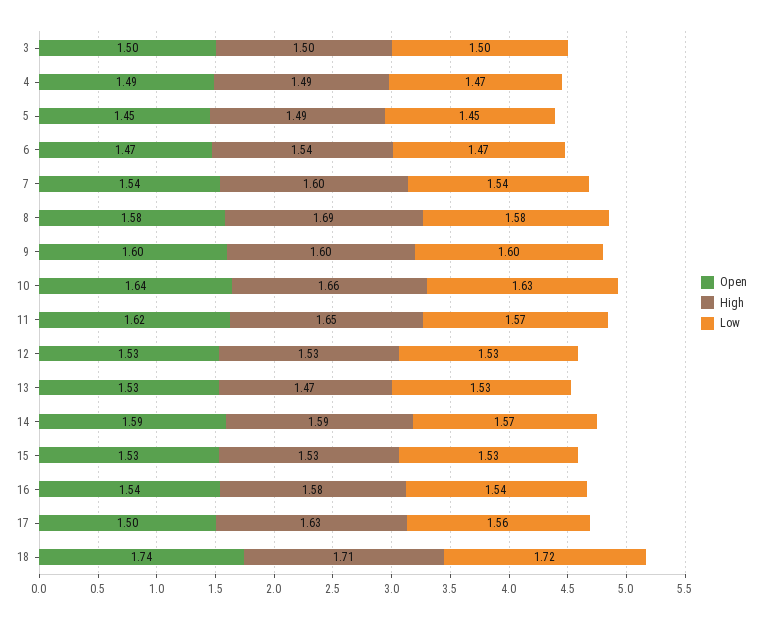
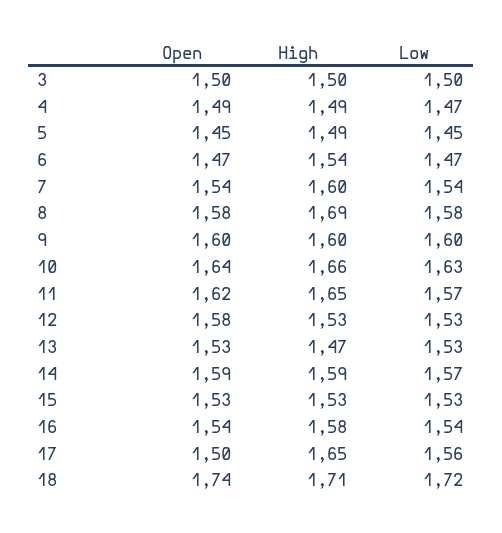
  {
    "Open": {
      "3": 1.5,
      "4": 1.49,
      "5": 1.45,
      "6": 1.47,
      "7": 1.54,
      "8": 1.58,
      "9": 1.6,
      "10": 1.64,
      "11": 1.62,
-     "12": 1.53,
+     "12": 1.58,
      "13": 1.53,
      "14": 1.59,
      "15": 1.53,
      "16": 1.54,
      "17": 1.5,
      "18": 1.74
    },
    "High": {
      "3": 1.5,
      "4": 1.49,
      "5": 1.49,
      "6": 1.54,
      "7": 1.6,
      "8": 1.69,
      "9": 1.6,
      "10": 1.66,
      "11": 1.65,
      "12": 1.53,
      "13": 1.47,
      "14": 1.59,
      "15": 1.53,
      "16": 1.58,
-     "17": 1.63,
+     "17": 1.65,
      "18": 1.71
    },
    "Low": {
      "3": 1.5,
      "4": 1.47,
      "5": 1.45,
      "6": 1.47,
      "7": 1.54,
      "8": 1.58,
      "9": 1.6,
      "10": 1.63,
      "11": 1.57,
      "12": 1.53,
      "13": 1.53,
      "14": 1.57,
      "15": 1.53,
      "16": 1.54,
      "17": 1.56,
      "18": 1.72
    }
  }

